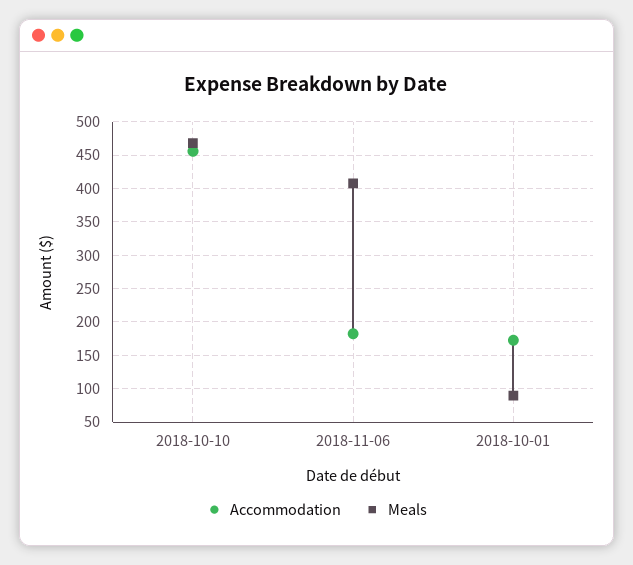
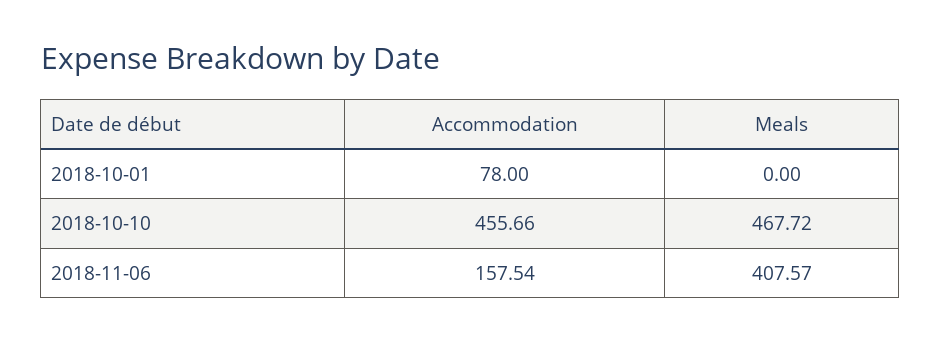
  {
    "Accommodation": {
      "2018-10-10": 455.66,
-     "2018-11-06": 180,
+     "2018-11-06": 157.54,
-     "2018-10-01": 170
+     "2018-10-01": 78
    },
    "Meals": {
      "2018-10-10": 467.72,
      "2018-11-06": 407.57,
-     "2018-10-01": 90
+     "2018-10-01": 0
    }
  }

